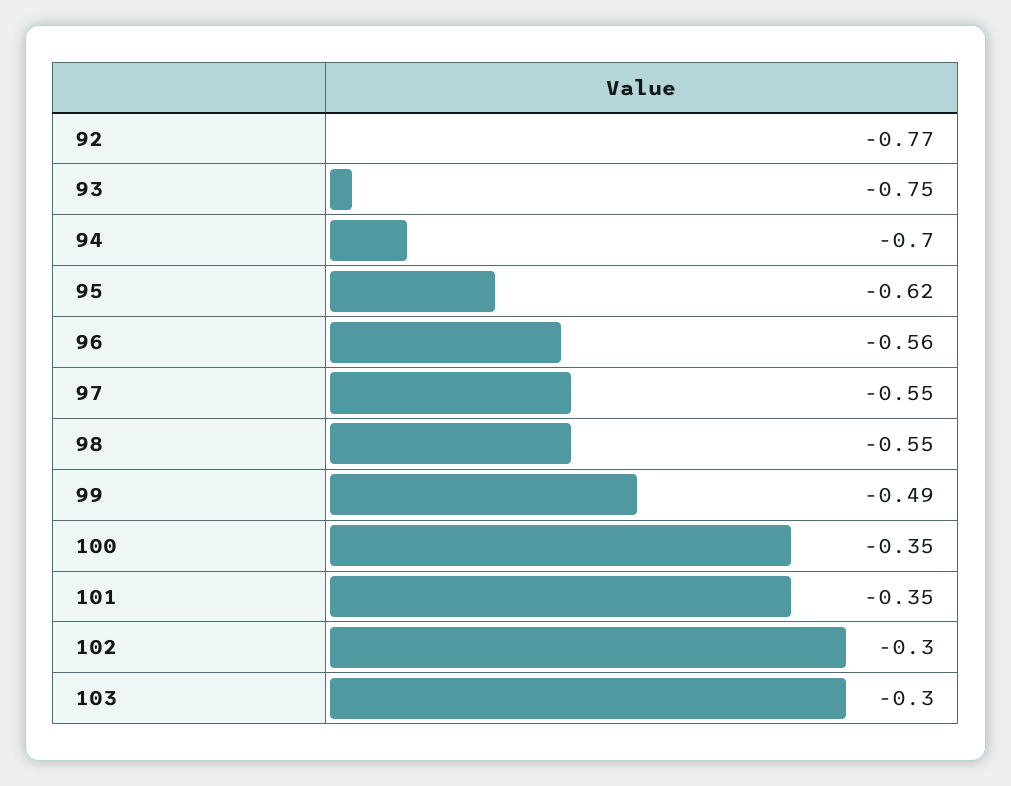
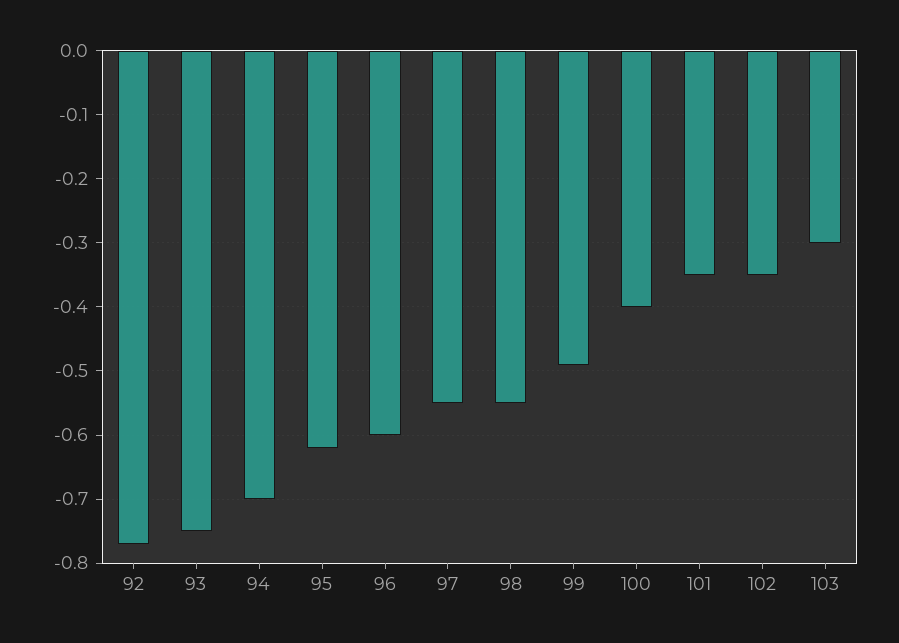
  {
    "92": -0.77,
    "93": -0.75,
    "94": -0.7,
    "95": -0.62,
-   "96": -0.56,
+   "96": -0.6,
    "97": -0.55,
    "98": -0.55,
    "99": -0.49,
-   "100": -0.35,
+   "100": -0.4,
    "101": -0.35,
-   "102": -0.3,
+   "102": -0.35,
    "103": -0.3
  }

